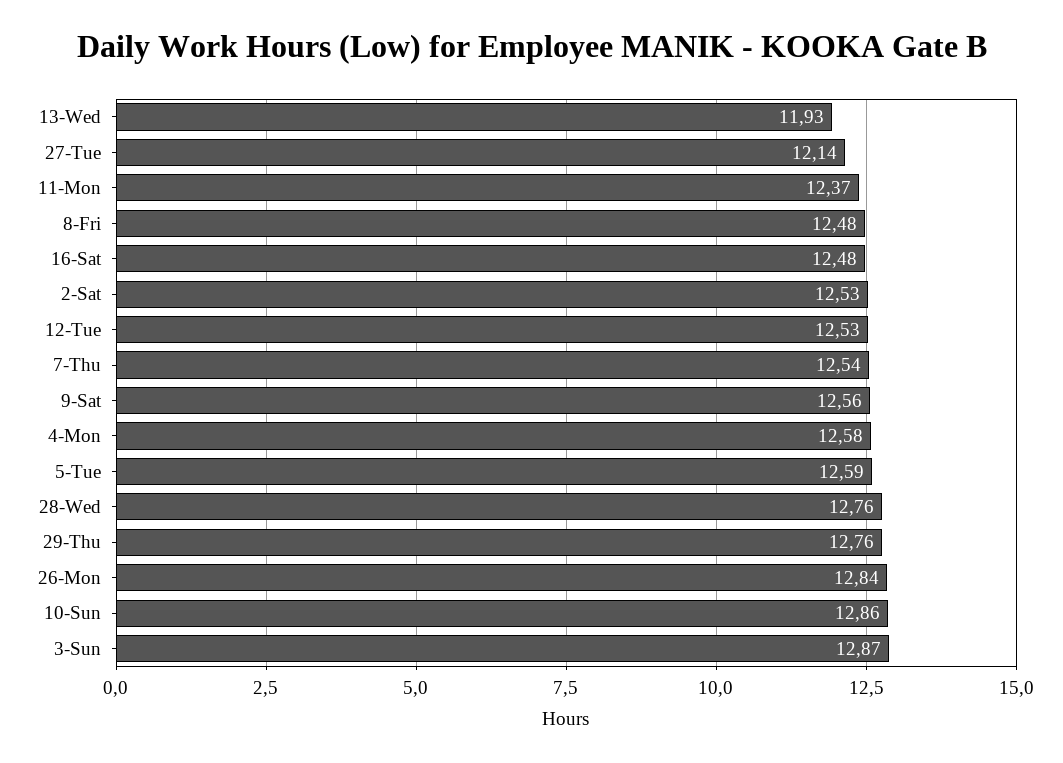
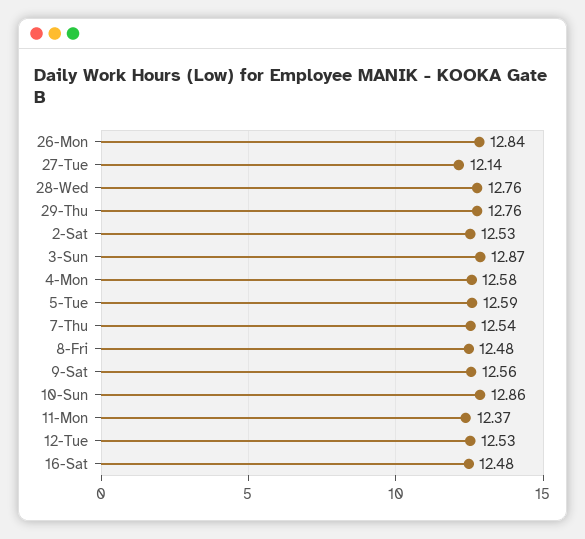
  {
-   "13-Wed": 11.93,
    "27-Tue": 12.14,
    "11-Mon": 12.37,
    "8-Fri": 12.48,
    "16-Sat": 12.48,
    "2-Sat": 12.53,
    "12-Tue": 12.53,
    "7-Thu": 12.54,
    "9-Sat": 12.56,
    "4-Mon": 12.58,
    "5-Tue": 12.59,
    "28-Wed": 12.76,
    "29-Thu": 12.76,
    "26-Mon": 12.84,
    "10-Sun": 12.86,
    "3-Sun": 12.87
  }

